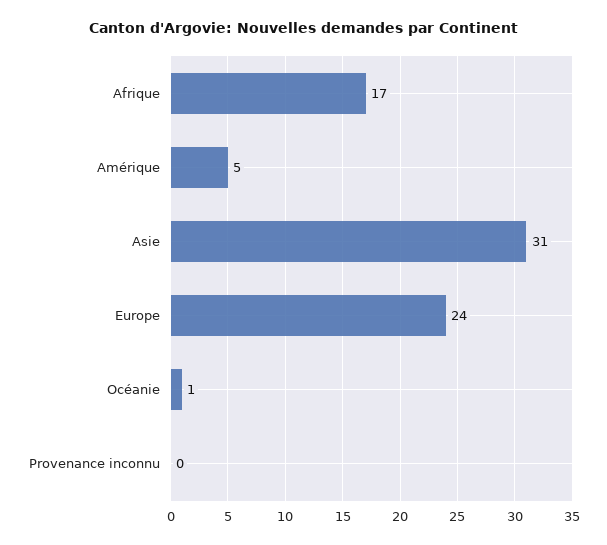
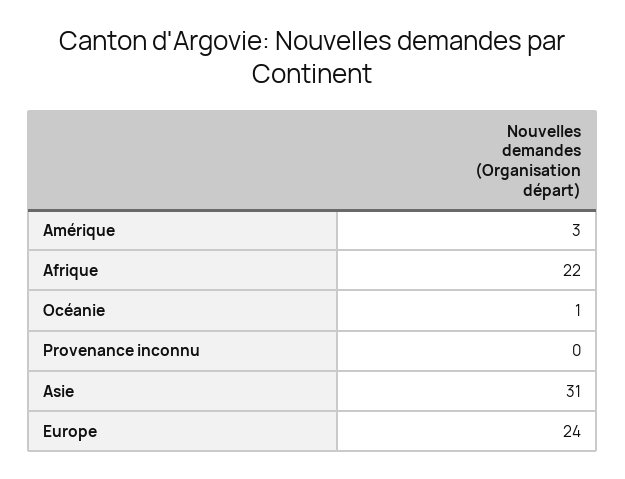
  {
-   "Afrique": 17,
+   "Afrique": 22,
-   "Amérique": 5,
+   "Amérique": 3,
    "Asie": 31,
    "Europe": 24,
    "Océanie": 1,
    "Provenance inconnu": 0
  }

